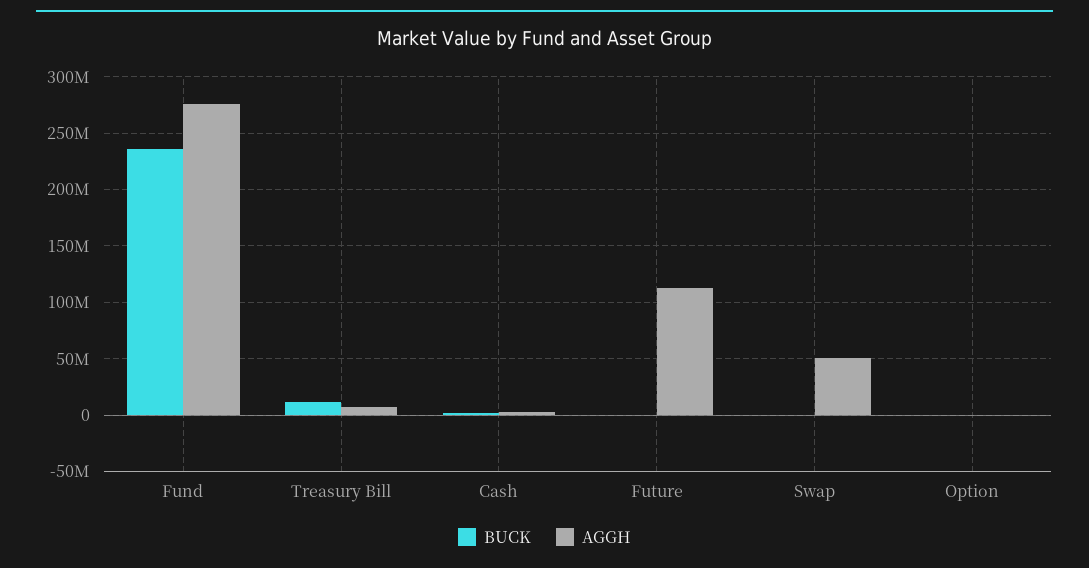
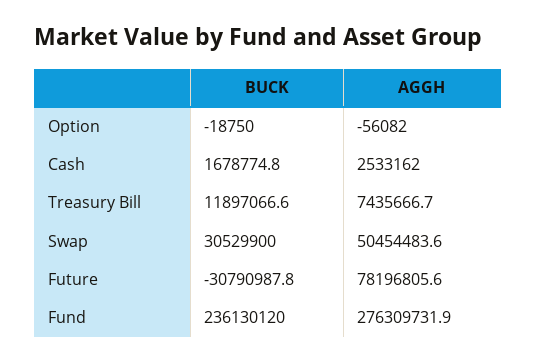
  {
    "BUCK": {
      "Fund": 236130120,
      "Treasury Bill": 11897066.6,
      "Cash": 1678774.8,
-     "Future": 0,
+     "Future": -30790987.8,
-     "Swap": 0,
+     "Swap": 30529900,
      "Option": -18750
    },
    "AGGH": {
      "Fund": 276309731.9,
      "Treasury Bill": 7435666.7,
      "Cash": 2533162,
-     "Future": 110000000,
+     "Future": 78196805.6,
      "Swap": 50454483.6,
      "Option": -56082
    }
  }

